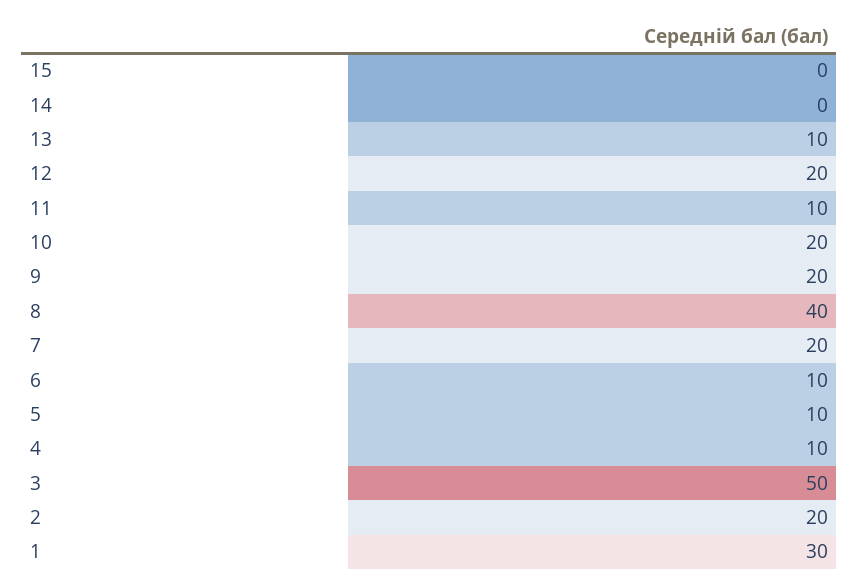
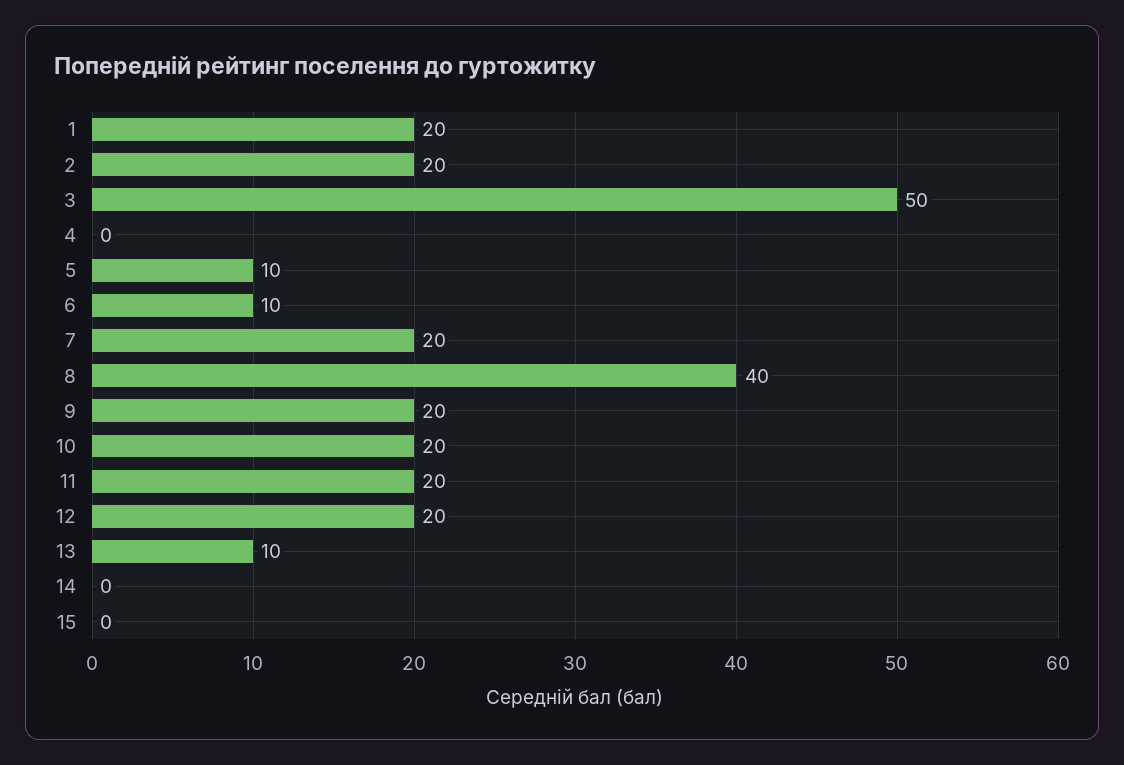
  {
    "15": 0,
    "14": 0,
    "13": 10,
    "12": 20,
-   "11": 10,
+   "11": 20,
    "10": 20,
    "9": 20,
    "8": 40,
    "7": 20,
    "6": 10,
    "5": 10,
-   "4": 10,
+   "4": 0,
    "3": 50,
    "2": 20,
-   "1": 30
+   "1": 20
  }

